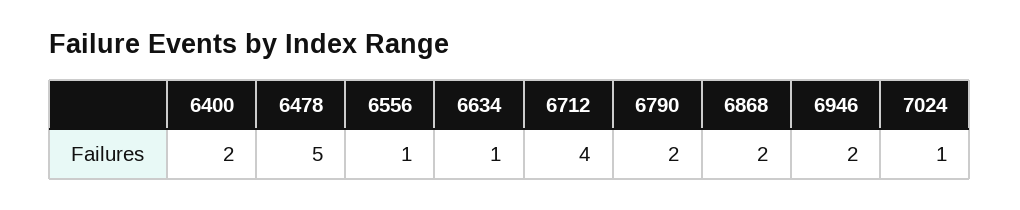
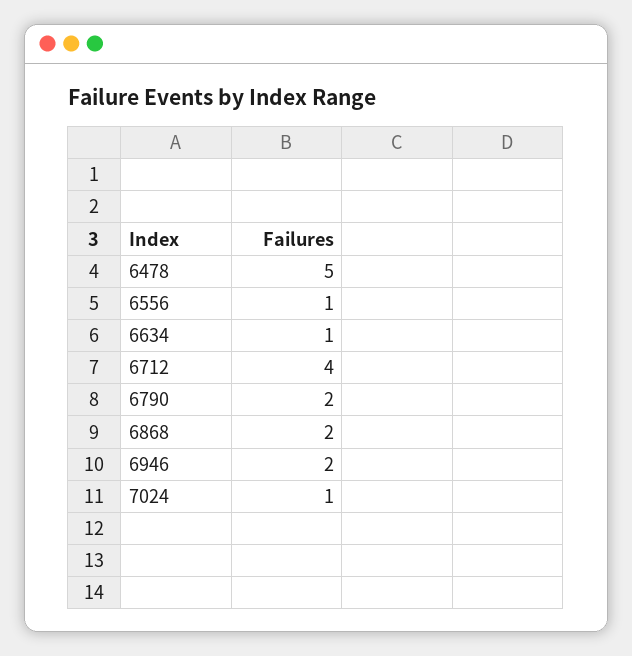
  {
-   "6400": 2,
    "6478": 5,
    "6556": 1,
    "6634": 1,
    "6712": 4,
    "6790": 2,
    "6868": 2,
    "6946": 2,
    "7024": 1
  }

